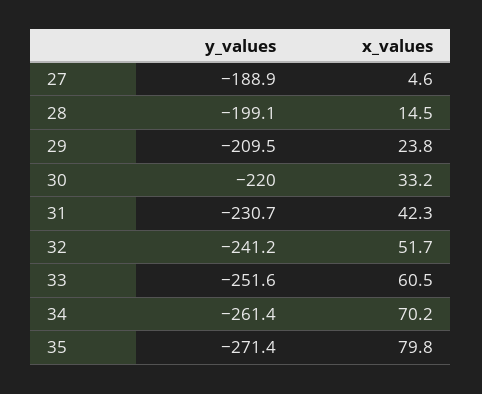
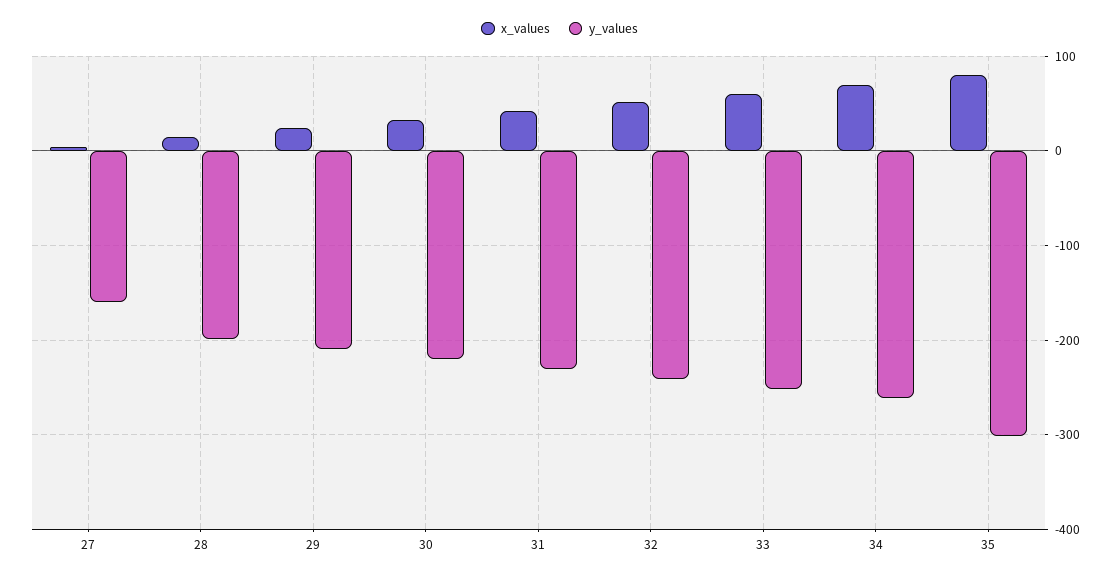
  {
    "y_values": {
-     "27": -188.9,
+     "27": -160,
      "28": -199.1,
      "29": -209.5,
      "30": -220,
      "31": -230.7,
      "32": -241.2,
      "33": -251.6,
      "34": -261.4,
-     "35": -271.4
+     "35": -300
    },
    "x_values": {
      "27": 4.6,
      "28": 14.5,
      "29": 23.8,
      "30": 33.2,
      "31": 42.3,
      "32": 51.7,
      "33": 60.5,
      "34": 70.2,
      "35": 79.8
    }
  }

